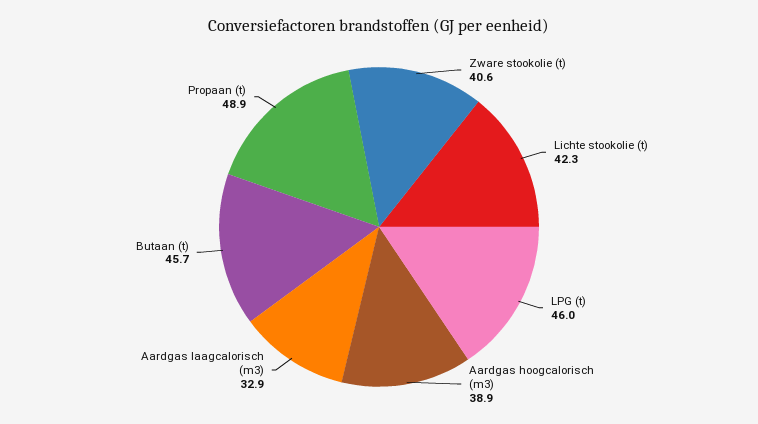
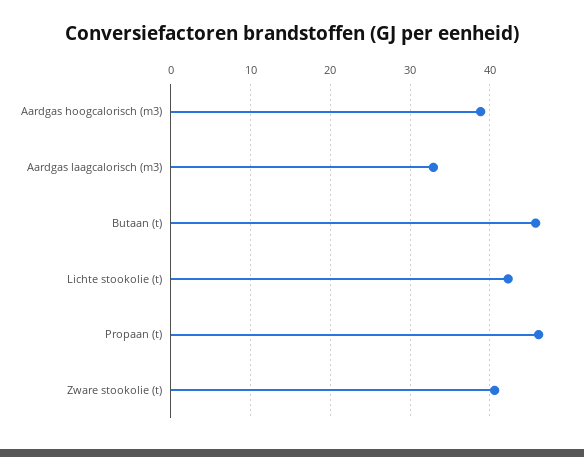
  {
    "Zware stookolie (t)": 40.6,
    "Lichte stookolie (t)": 42.3,
-   "LPG (t)": 46,
    "Aardgas hoogcalorisch (m3)": 38.9,
    "Aardgas laagcalorisch (m3)": 32.9,
    "Butaan (t)": 45.7,
-   "Propaan (t)": 48.9
+   "Propaan (t)": 46
  }

